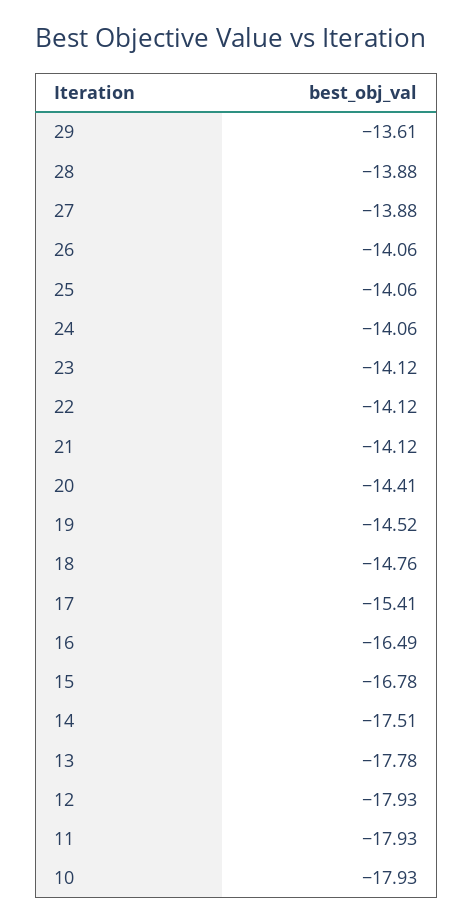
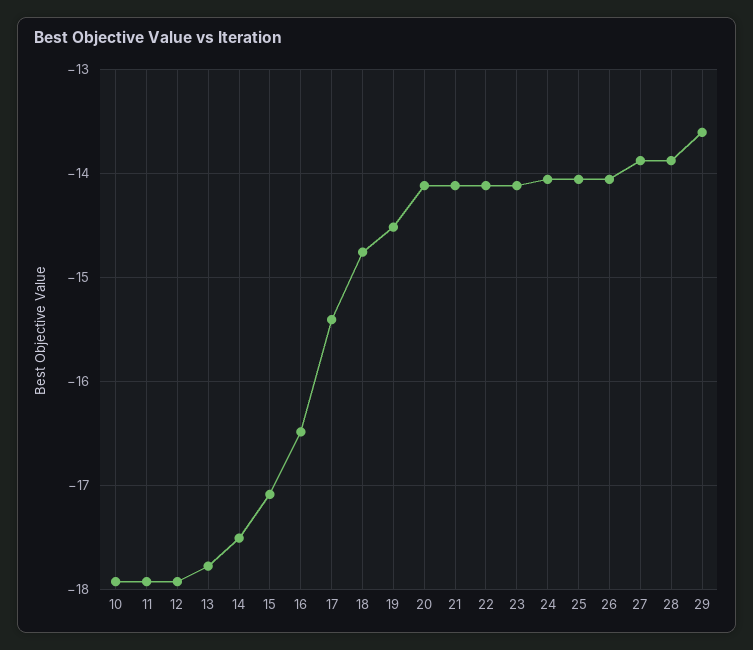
  {
    "29": -13.61,
    "28": -13.88,
    "27": -13.88,
    "26": -14.06,
    "25": -14.06,
    "24": -14.06,
    "23": -14.12,
    "22": -14.12,
    "21": -14.12,
-   "20": -14.41,
+   "20": -14.1,
    "19": -14.52,
    "18": -14.76,
    "17": -15.41,
    "16": -16.49,
-   "15": -16.78,
+   "15": -17.1,
    "14": -17.51,
    "13": -17.78,
    "12": -17.93,
    "11": -17.93,
    "10": -17.93
  }

